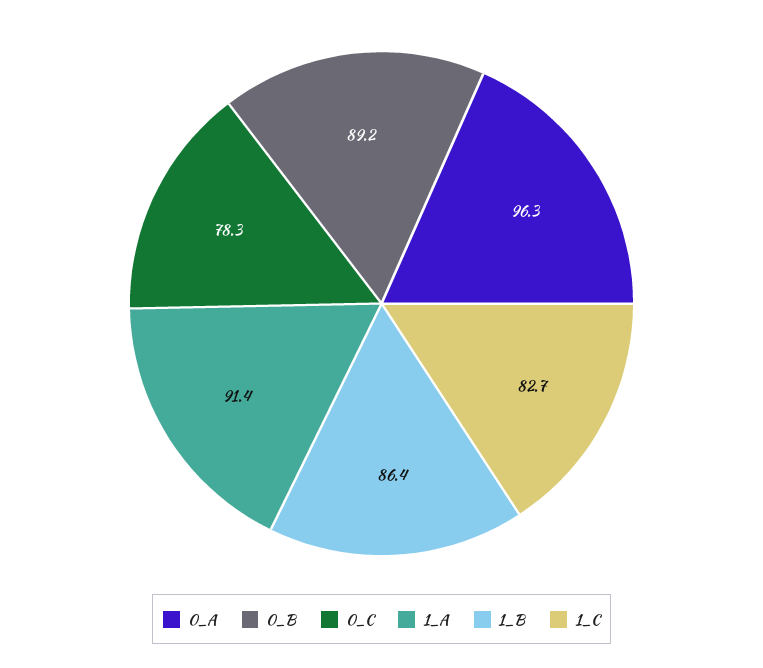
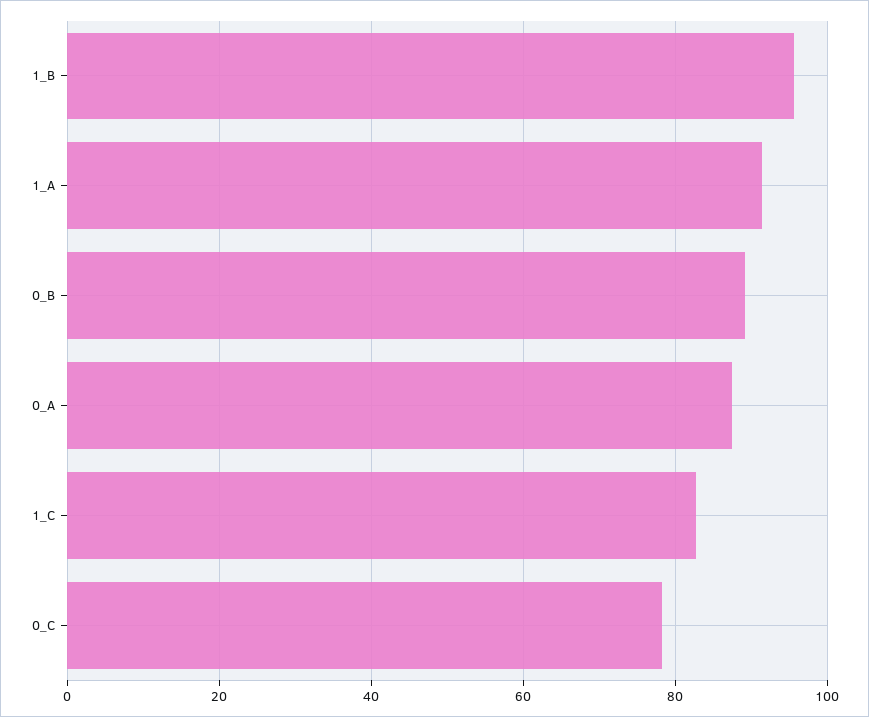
  {
-   "0_A": 96.3,
+   "0_A": 88,
    "0_B": 89.2,
    "0_C": 78.3,
    "1_A": 91.4,
-   "1_B": 86.4,
+   "1_B": 96,
    "1_C": 82.7
  }

